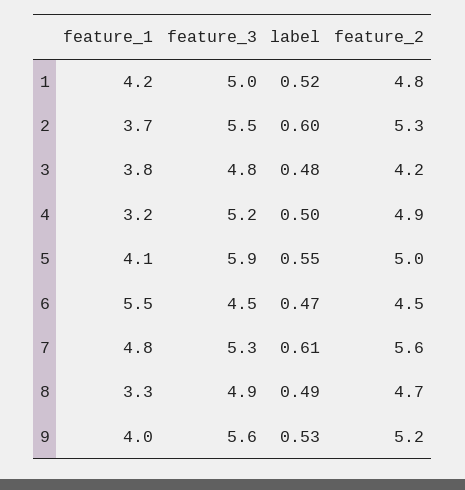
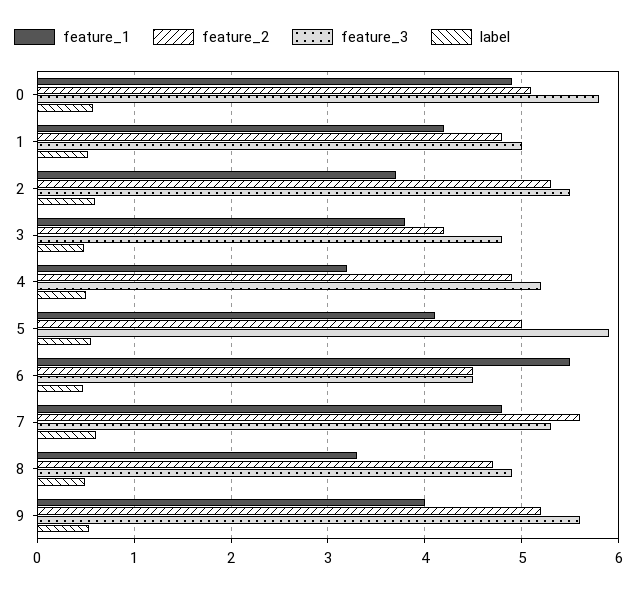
  {
    "feature_1": {
      "1": 4.2,
      "2": 3.7,
      "3": 3.8,
      "4": 3.2,
      "5": 4.1,
      "6": 5.5,
      "7": 4.8,
      "8": 3.3,
-     "9": 4
+     "9": 4,
+     "0": 4.9
    },
    "feature_3": {
      "1": 5,
      "2": 5.5,
      "3": 4.8,
      "4": 5.2,
      "5": 5.9,
      "6": 4.5,
      "7": 5.3,
      "8": 4.9,
-     "9": 5.6
+     "9": 5.6,
+     "0": 5.8
    },
    "label": {
      "1": 0.52,
      "2": 0.6,
      "3": 0.48,
      "4": 0.5,
      "5": 0.55,
      "6": 0.47,
      "7": 0.61,
      "8": 0.49,
-     "9": 0.53
+     "9": 0.53,
+     "0": 0.6
    },
    "feature_2": {
      "1": 4.8,
      "2": 5.3,
      "3": 4.2,
      "4": 4.9,
      "5": 5,
      "6": 4.5,
      "7": 5.6,
      "8": 4.7,
-     "9": 5.2
+     "9": 5.2,
+     "0": 5.1
    }
  }

